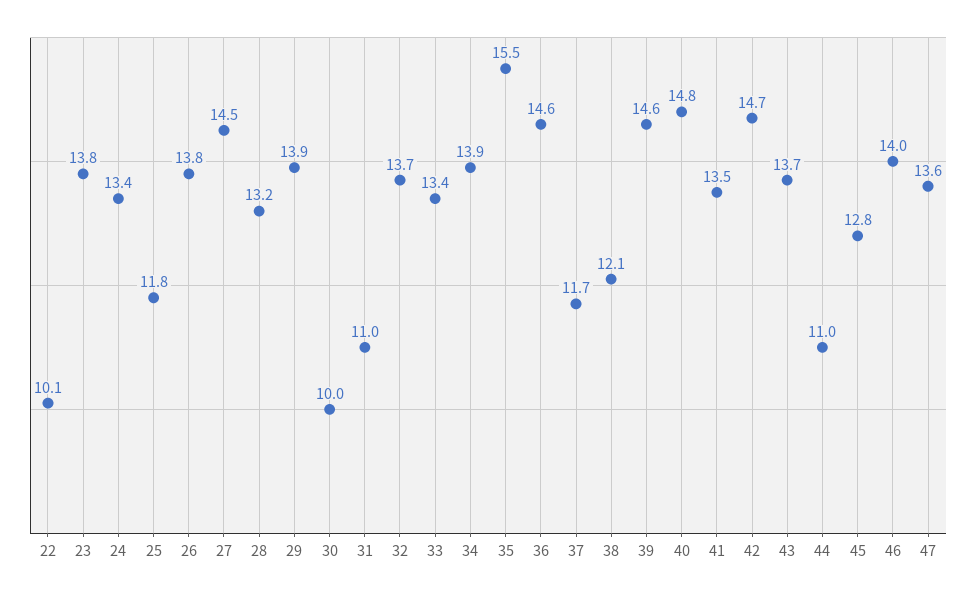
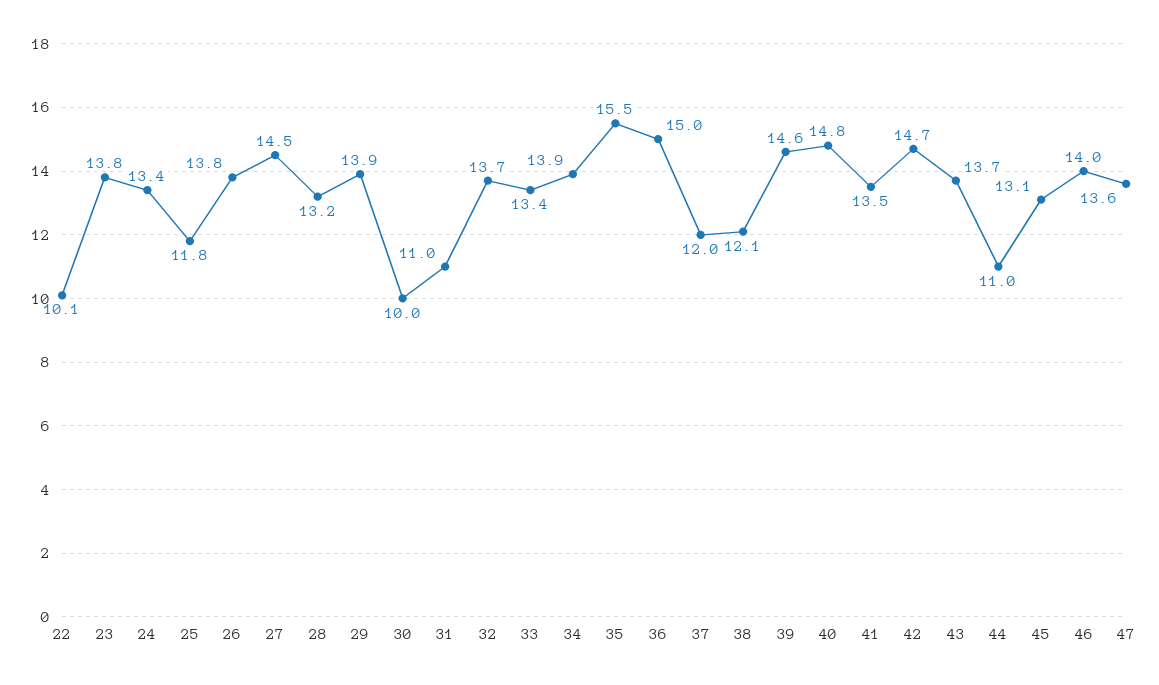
  {
    "22": 10.1,
    "23": 13.8,
    "24": 13.4,
    "25": 11.8,
    "26": 13.8,
    "27": 14.5,
    "28": 13.2,
    "29": 13.9,
    "30": 10,
    "31": 11,
    "32": 13.7,
    "33": 13.4,
    "34": 13.9,
    "35": 15.5,
-   "36": 14.6,
+   "36": 15,
-   "37": 11.7,
+   "37": 12,
    "38": 12.1,
    "39": 14.6,
    "40": 14.8,
    "41": 13.5,
    "42": 14.7,
    "43": 13.7,
    "44": 11,
-   "45": 12.8,
+   "45": 13.1,
    "46": 14,
    "47": 13.6
  }

